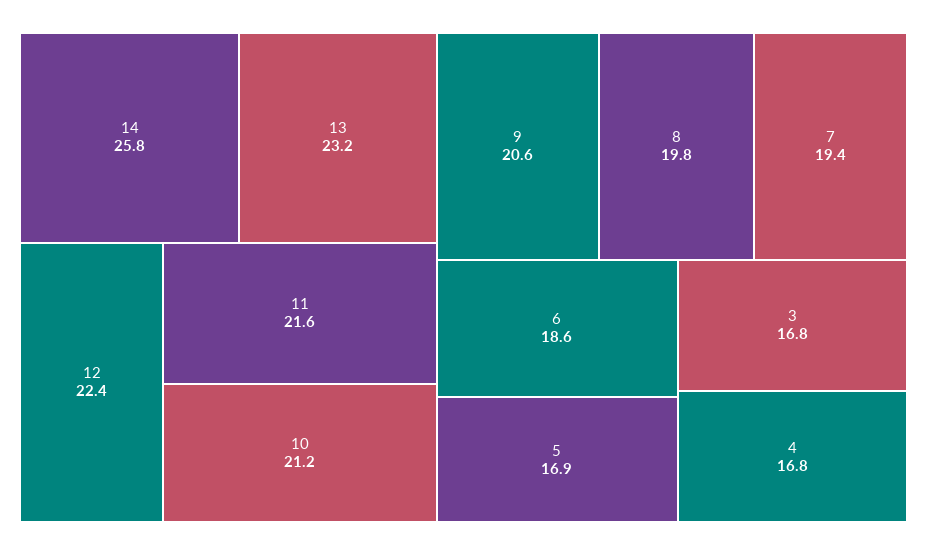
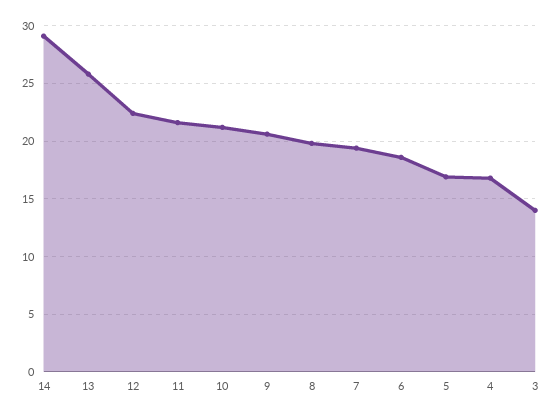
  {
-   "14": 25.8,
+   "14": 29,
-   "13": 23.2,
+   "13": 26,
    "12": 22.4,
    "11": 21.6,
    "10": 21.2,
    "9": 20.6,
    "8": 19.8,
    "7": 19.4,
    "6": 18.6,
    "5": 16.9,
-   "3": 16.8,
+   "3": 14,
    "4": 16.8
  }

